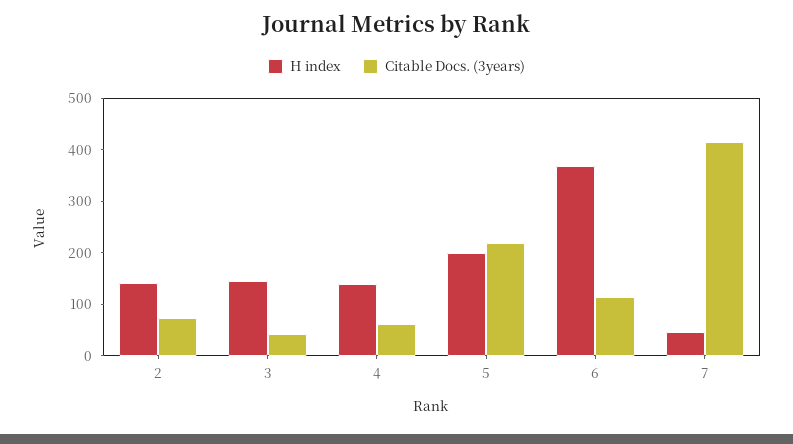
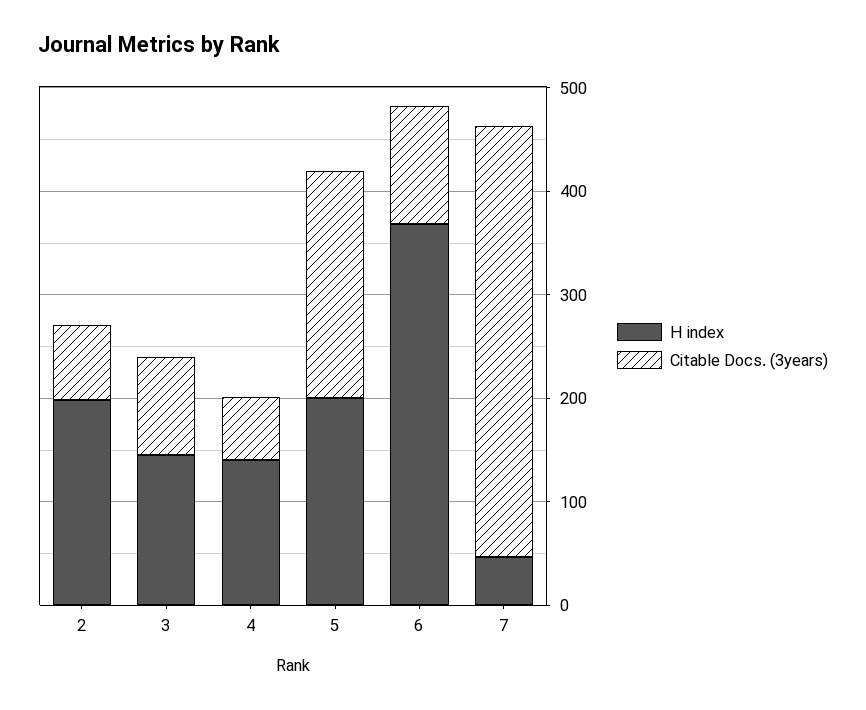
  {
    "H index": {
-     "2": 140,
+     "2": 200,
      "3": 140,
      "4": 140,
      "5": 200,
      "6": 360,
      "7": 40
    },
    "Citable Docs. (3years)": {
      "2": 80,
-     "3": 40,
+     "3": 100,
      "4": 60,
      "5": 220,
      "6": 120,
      "7": 420
    }
  }

